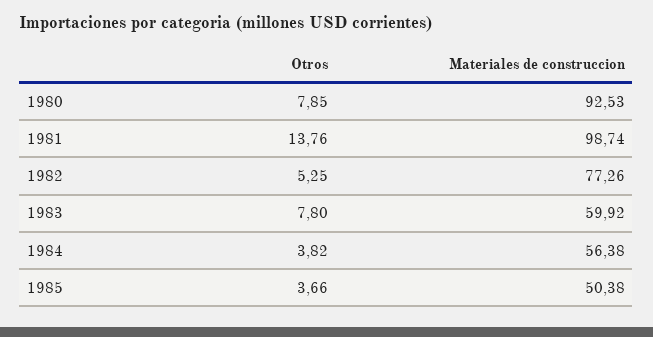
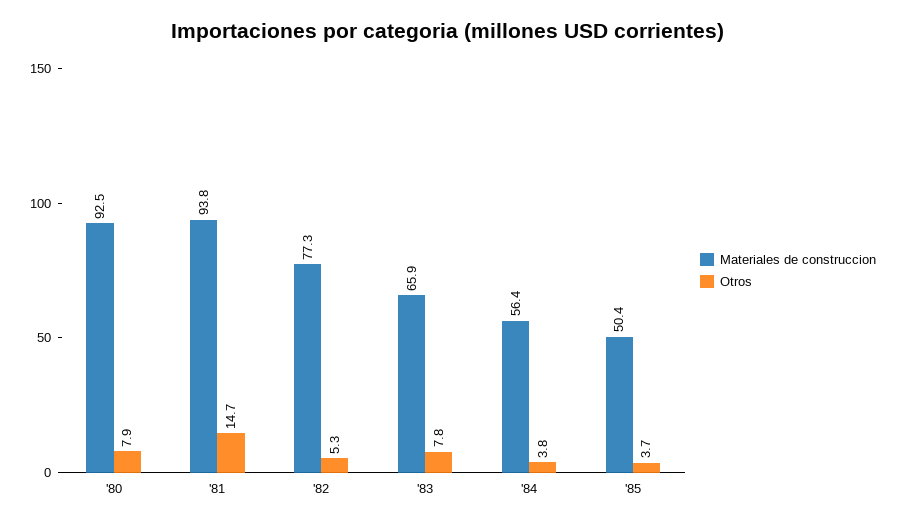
  {
    "Otros": {
      "1980": 7.85,
-     "1981": 13.76,
+     "1981": 14.7,
      "1982": 5.25,
      "1983": 7.8,
      "1984": 3.82,
      "1985": 3.66
    },
    "Materiales de construccion": {
      "1980": 92.53,
-     "1981": 98.74,
+     "1981": 93.8,
      "1982": 77.26,
-     "1983": 59.92,
+     "1983": 65.9,
      "1984": 56.38,
      "1985": 50.38
    }
  }

